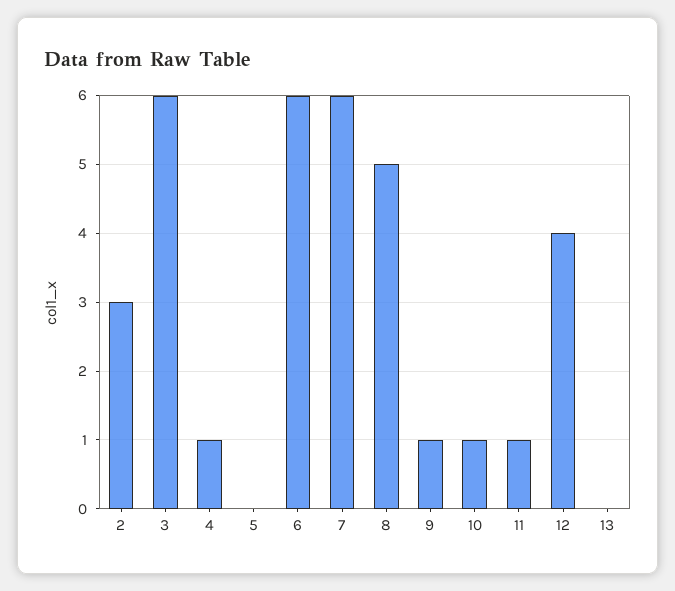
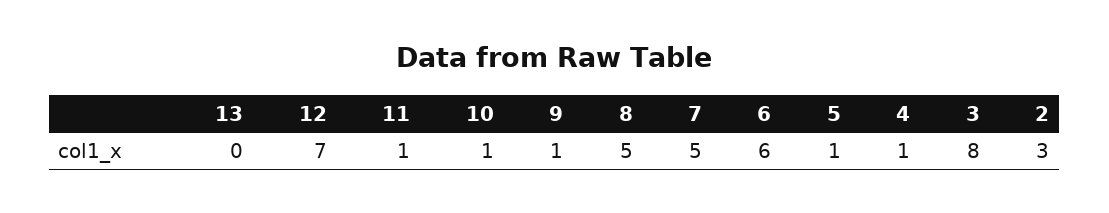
  {
    "2": 3,
-   "3": 6,
+   "3": 8,
    "4": 1,
-   "5": 0,
+   "5": 1,
    "6": 6,
-   "7": 6,
+   "7": 5,
    "8": 5,
    "9": 1,
    "10": 1,
    "11": 1,
-   "12": 4,
+   "12": 7,
    "13": 0
  }

